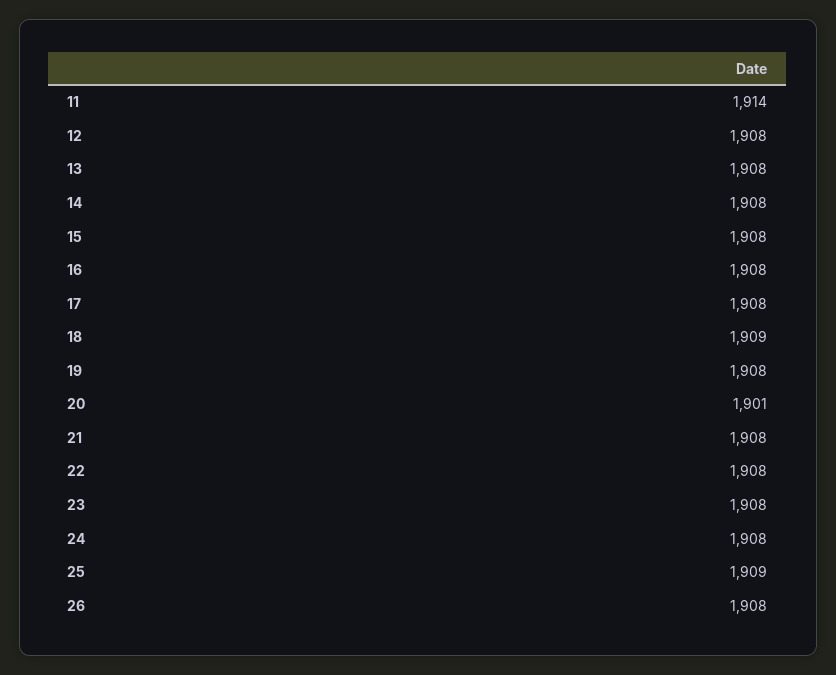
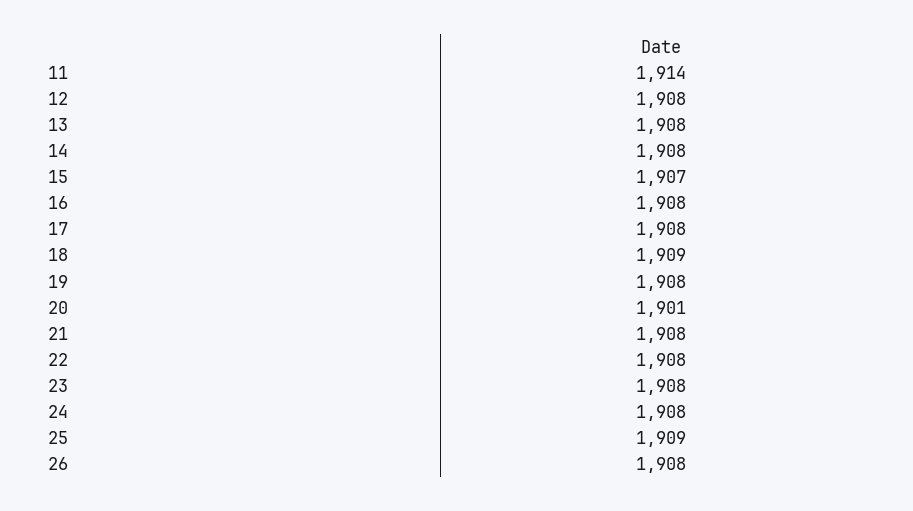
  {
    "11": 1914,
    "12": 1908,
    "13": 1908,
    "14": 1908,
-   "15": 1908,
+   "15": 1907,
    "16": 1908,
    "17": 1908,
    "18": 1909,
    "19": 1908,
    "20": 1901,
    "21": 1908,
    "22": 1908,
    "23": 1908,
    "24": 1908,
    "25": 1909,
    "26": 1908
  }

